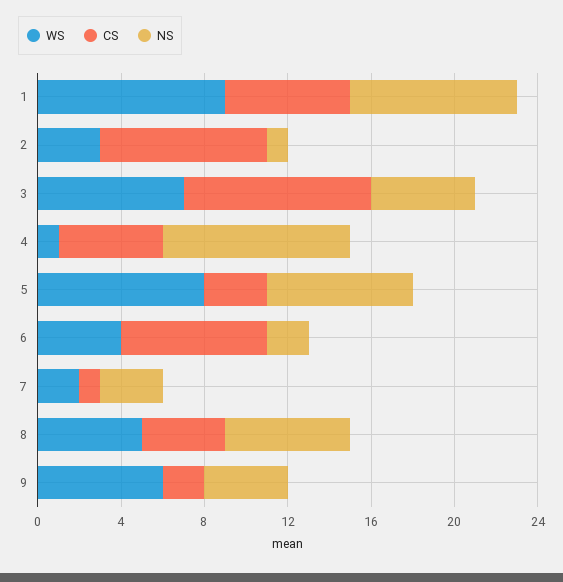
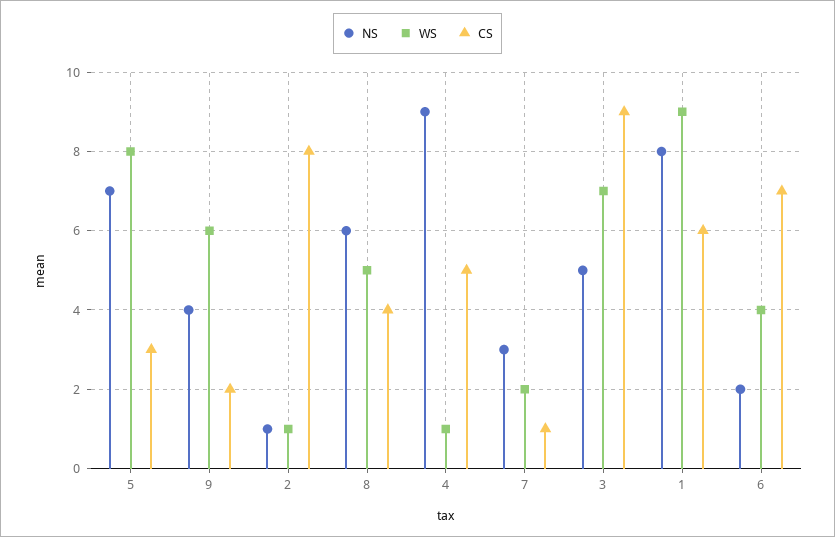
  {
    "WS": {
      "1": 9,
-     "2": 3,
+     "2": 1,
      "3": 7,
      "4": 1,
      "5": 8,
      "6": 4,
      "7": 2,
      "8": 5,
      "9": 6
    },
    "CS": {
      "1": 6,
      "2": 8,
      "3": 9,
      "4": 5,
      "5": 3,
      "6": 7,
      "7": 1,
      "8": 4,
      "9": 2
    },
    "NS": {
      "1": 8,
      "2": 1,
      "3": 5,
      "4": 9,
      "5": 7,
      "6": 2,
      "7": 3,
      "8": 6,
      "9": 4
    }
  }

